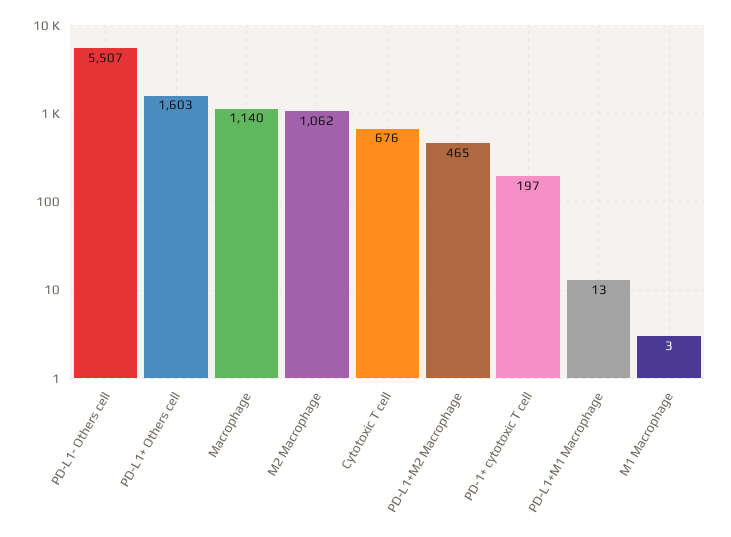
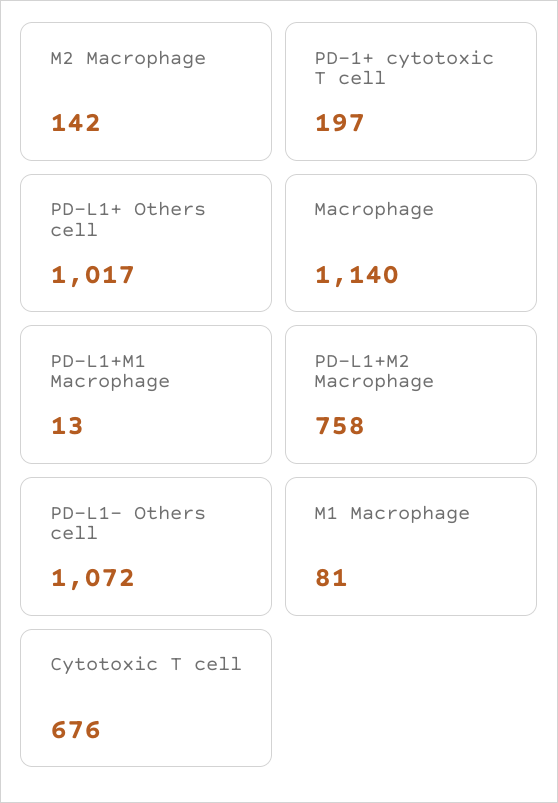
  {
-   "PD-L1- Others cell": 5507,
+   "PD-L1- Others cell": 1072,
-   "PD-L1+ Others cell": 1603,
+   "PD-L1+ Others cell": 1017,
    "Macrophage": 1140,
-   "M2 Macrophage": 1062,
+   "M2 Macrophage": 142,
    "Cytotoxic T cell": 676,
-   "PD-L1+M2 Macrophage": 465,
+   "PD-L1+M2 Macrophage": 758,
    "PD-1+ cytotoxic T cell": 197,
    "PD-L1+M1 Macrophage": 13,
-   "M1 Macrophage": 3
+   "M1 Macrophage": 81
  }

